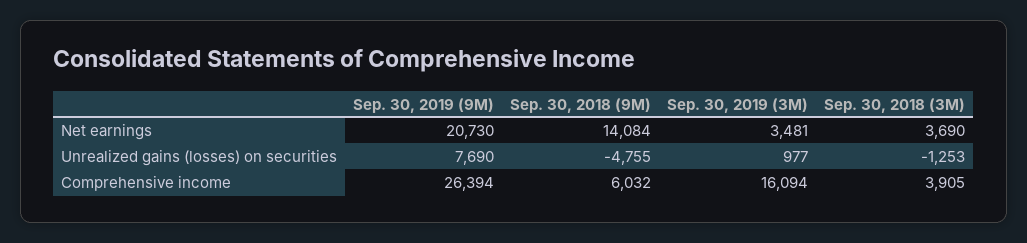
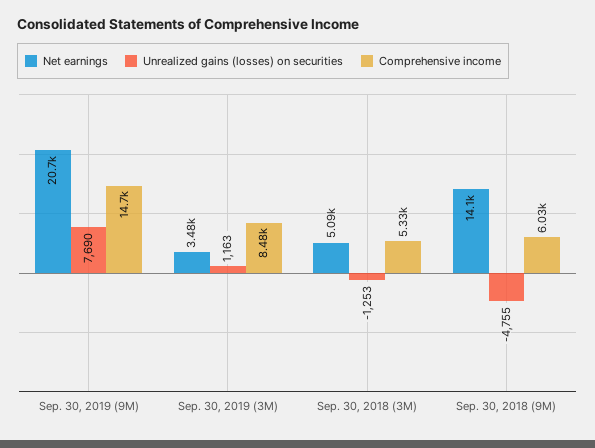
  {
    "Net earnings": {
      "Sep. 30, 2019 (9M)": 20730,
      "Sep. 30, 2018 (9M)": 14084,
      "Sep. 30, 2019 (3M)": 3481,
-     "Sep. 30, 2018 (3M)": 3690
+     "Sep. 30, 2018 (3M)": 5090
    },
    "Unrealized gains (losses) on securities": {
      "Sep. 30, 2019 (9M)": 7690,
      "Sep. 30, 2018 (9M)": -4755,
-     "Sep. 30, 2019 (3M)": 977,
+     "Sep. 30, 2019 (3M)": 1163,
      "Sep. 30, 2018 (3M)": -1253
    },
    "Comprehensive income": {
-     "Sep. 30, 2019 (9M)": 26394,
+     "Sep. 30, 2019 (9M)": 14700,
      "Sep. 30, 2018 (9M)": 6032,
-     "Sep. 30, 2019 (3M)": 16094,
+     "Sep. 30, 2019 (3M)": 8480,
-     "Sep. 30, 2018 (3M)": 3905
+     "Sep. 30, 2018 (3M)": 5330
    }
  }

